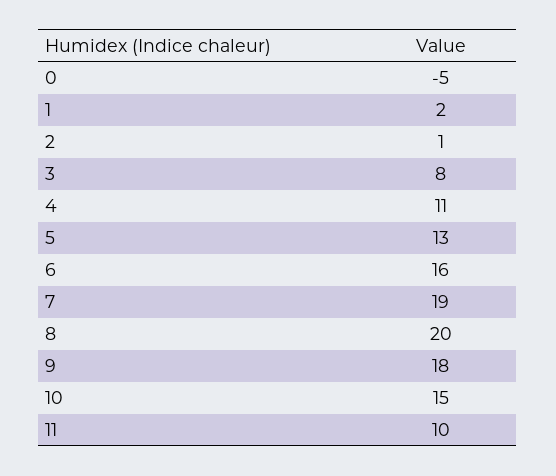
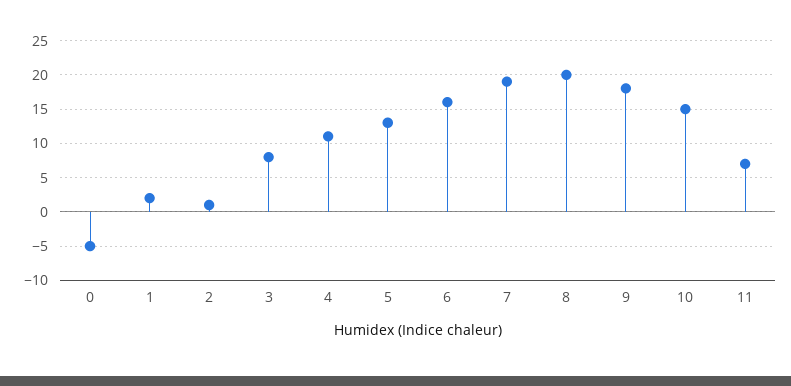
  {
    "0": -5,
    "1": 2,
    "2": 1,
    "3": 8,
    "4": 11,
    "5": 13,
    "6": 16,
    "7": 19,
    "8": 20,
    "9": 18,
    "10": 15,
-   "11": 10
+   "11": 7
  }

